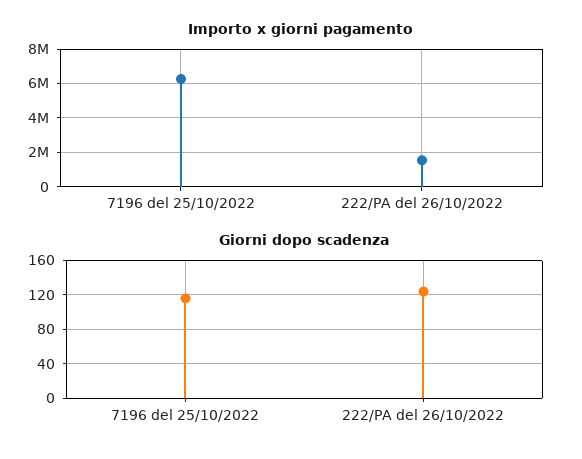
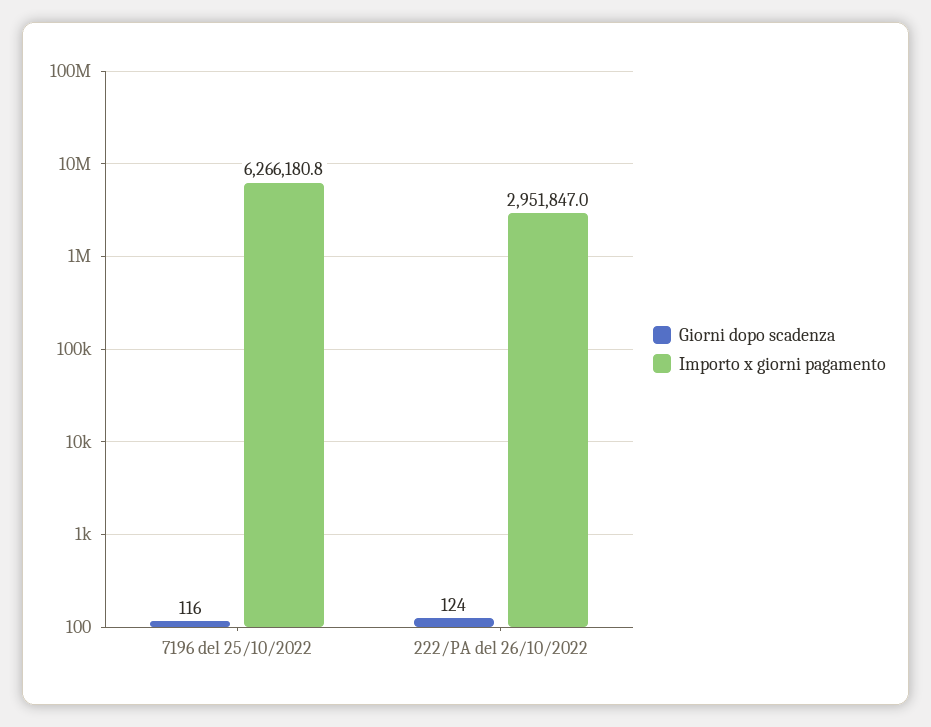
  {
    "Importo x giorni pagamento": {
      "7196 del 25/10/2022": 6266180.8,
-     "222/PA del 26/10/2022": 1500000
+     "222/PA del 26/10/2022": 2951847
    },
    "Giorni dopo scadenza": {
      "7196 del 25/10/2022": 116,
      "222/PA del 26/10/2022": 124
    }
  }

